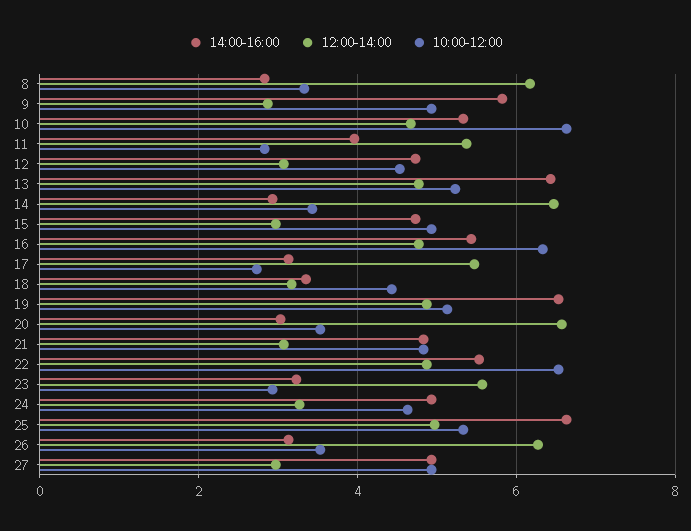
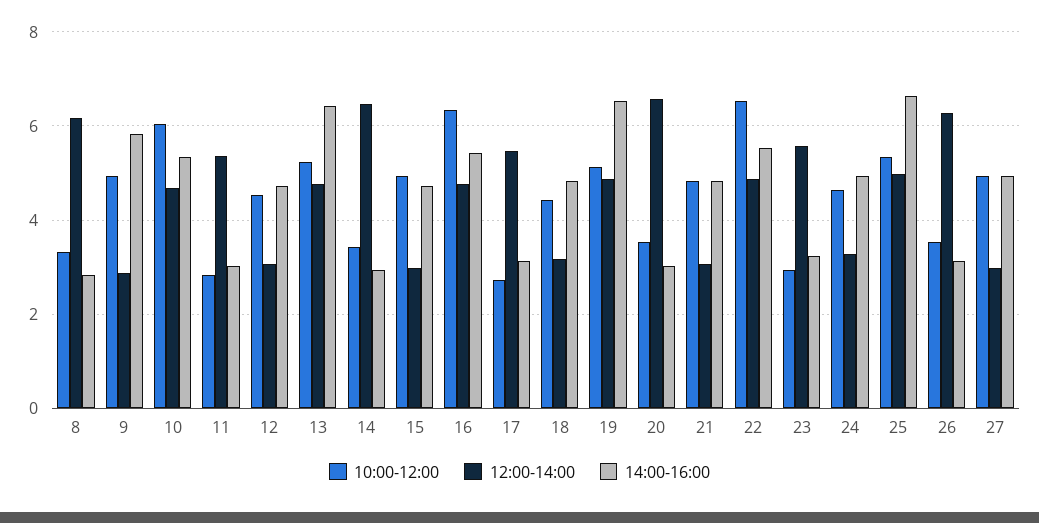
  {
    "14:00-16:00": {
      "8": 2.8,
      "9": 5.8,
      "10": 5.4,
-     "11": 4,
+     "11": 3,
      "12": 4.8,
      "13": 6.4,
      "14": 3,
      "15": 4.8,
      "16": 5.4,
      "17": 3.2,
-     "18": 3.4,
+     "18": 4.8,
      "19": 6.6,
      "20": 3,
      "21": 4.8,
      "22": 5.6,
      "23": 3.2,
      "24": 5,
      "25": 6.6,
      "26": 3.2,
      "27": 5
    },
    "12:00-14:00": {
      "8": 6.2,
      "9": 2.8,
      "10": 4.6,
      "11": 5.4,
      "12": 3,
      "13": 4.8,
      "14": 6.4,
      "15": 3,
      "16": 4.8,
      "17": 5.4,
      "18": 3.2,
      "19": 4.8,
      "20": 6.6,
      "21": 3,
      "22": 4.8,
      "23": 5.6,
      "24": 3.2,
      "25": 5,
      "26": 6.2,
      "27": 3
    },
    "10:00-12:00": {
      "8": 3.4,
      "9": 5,
-     "10": 6.6,
+     "10": 6,
      "11": 2.8,
      "12": 4.6,
      "13": 5.2,
      "14": 3.4,
      "15": 5,
      "16": 6.4,
      "17": 2.8,
      "18": 4.4,
      "19": 5.2,
      "20": 3.6,
      "21": 4.8,
      "22": 6.6,
      "23": 3,
      "24": 4.6,
      "25": 5.4,
      "26": 3.6,
      "27": 5
    }
  }

